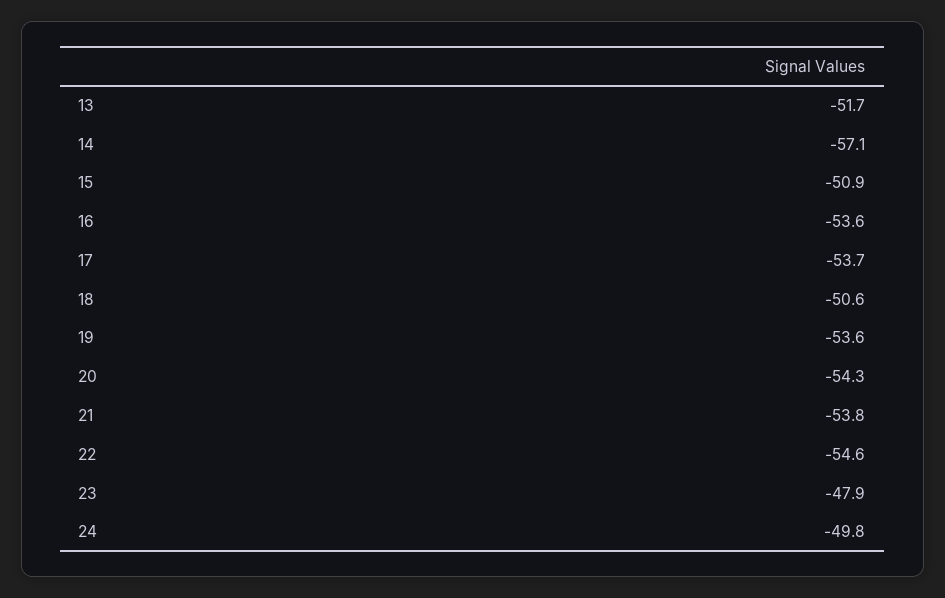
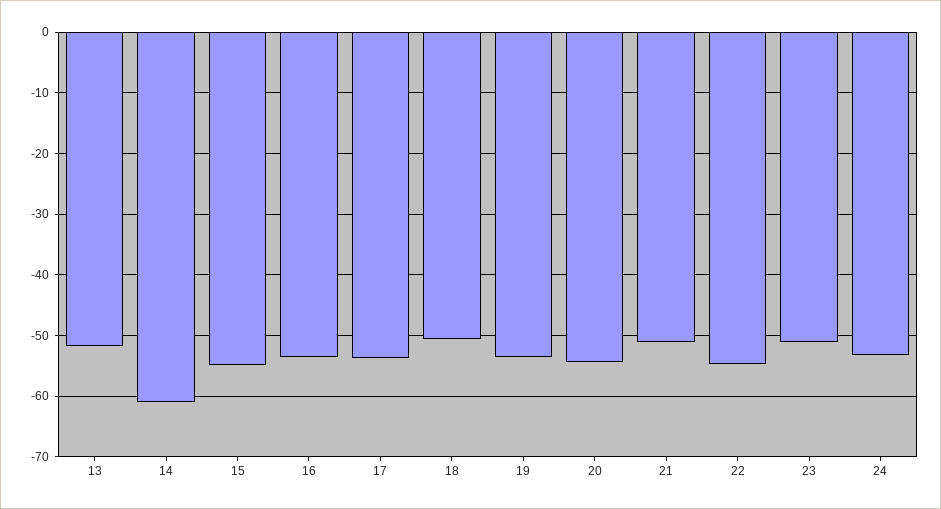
  {
    "13": -51.7,
-   "14": -57.1,
+   "14": -61,
-   "15": -50.9,
+   "15": -55,
    "16": -53.6,
    "17": -53.7,
    "18": -50.6,
    "19": -53.6,
    "20": -54.3,
-   "21": -53.8,
+   "21": -51,
    "22": -54.6,
-   "23": -47.9,
+   "23": -51,
-   "24": -49.8
+   "24": -53
  }

